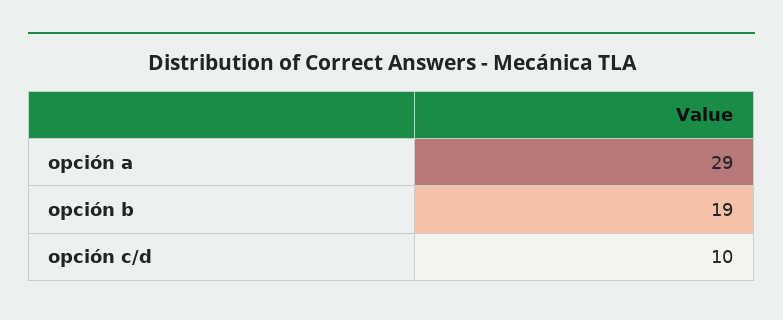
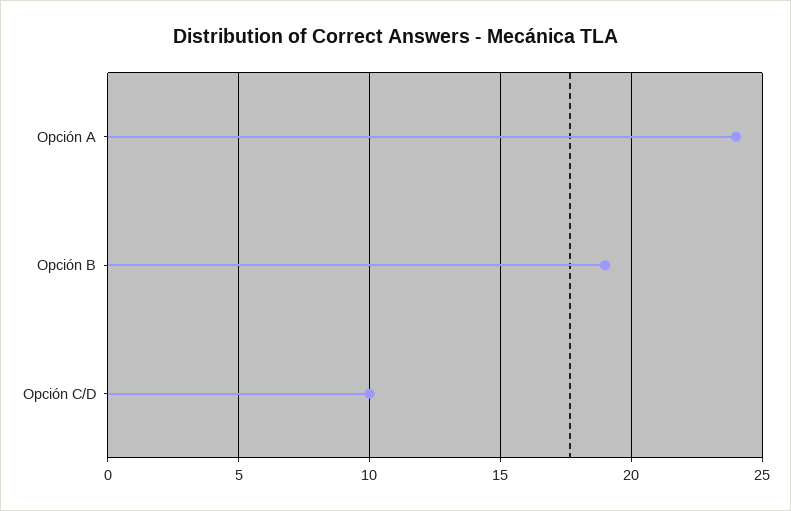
  {
-   "opción a": 29,
+   "opción a": 24,
    "opción b": 19,
    "opción c/d": 10
  }

